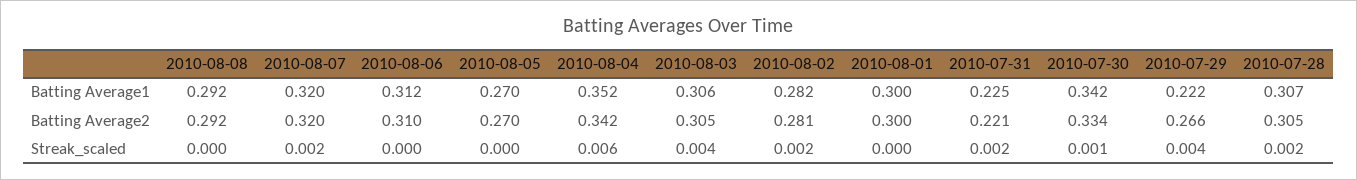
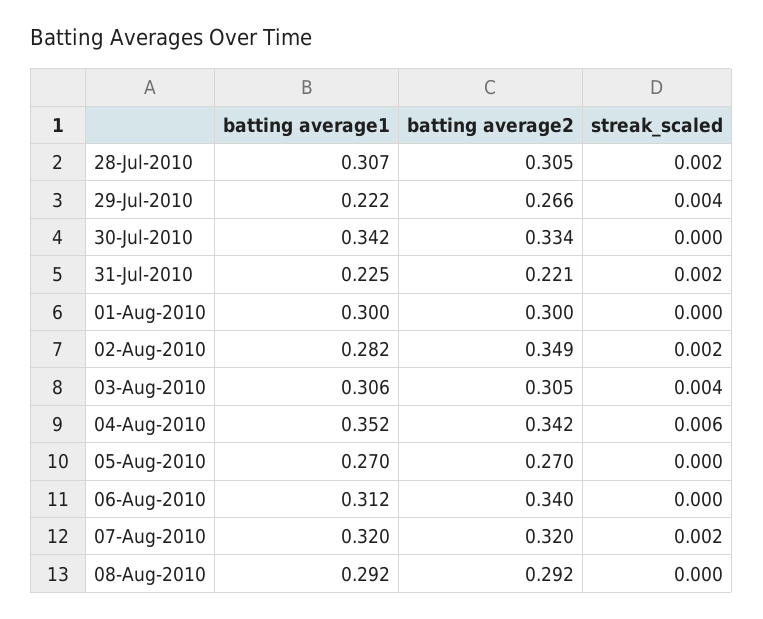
  {
    "2010-08-08": {
      "Batting Average1": 0.292,
      "Batting Average2": 0.292,
      "Streak_scaled": 0
    },
    "2010-08-07": {
      "Batting Average1": 0.32,
      "Batting Average2": 0.32,
      "Streak_scaled": 0.002
    },
    "2010-08-06": {
      "Batting Average1": 0.312,
-     "Batting Average2": 0.31,
+     "Batting Average2": 0.34,
      "Streak_scaled": 0
    },
    "2010-08-05": {
      "Batting Average1": 0.27,
      "Batting Average2": 0.27,
      "Streak_scaled": 0
    },
    "2010-08-04": {
      "Batting Average1": 0.352,
      "Batting Average2": 0.342,
      "Streak_scaled": 0.006
    },
    "2010-08-03": {
      "Batting Average1": 0.306,
      "Batting Average2": 0.305,
      "Streak_scaled": 0.004
    },
    "2010-08-02": {
      "Batting Average1": 0.282,
-     "Batting Average2": 0.281,
+     "Batting Average2": 0.349,
      "Streak_scaled": 0.002
    },
    "2010-08-01": {
      "Batting Average1": 0.3,
      "Batting Average2": 0.3,
      "Streak_scaled": 0
    },
    "2010-07-31": {
      "Batting Average1": 0.225,
      "Batting Average2": 0.221,
      "Streak_scaled": 0.002
    },
    "2010-07-30": {
      "Batting Average1": 0.342,
      "Batting Average2": 0.334,
-     "Streak_scaled": 0.001
+     "Streak_scaled": 0
    },
    "2010-07-29": {
      "Batting Average1": 0.222,
      "Batting Average2": 0.266,
      "Streak_scaled": 0.004
    },
    "2010-07-28": {
      "Batting Average1": 0.307,
      "Batting Average2": 0.305,
      "Streak_scaled": 0.002
    }
  }

